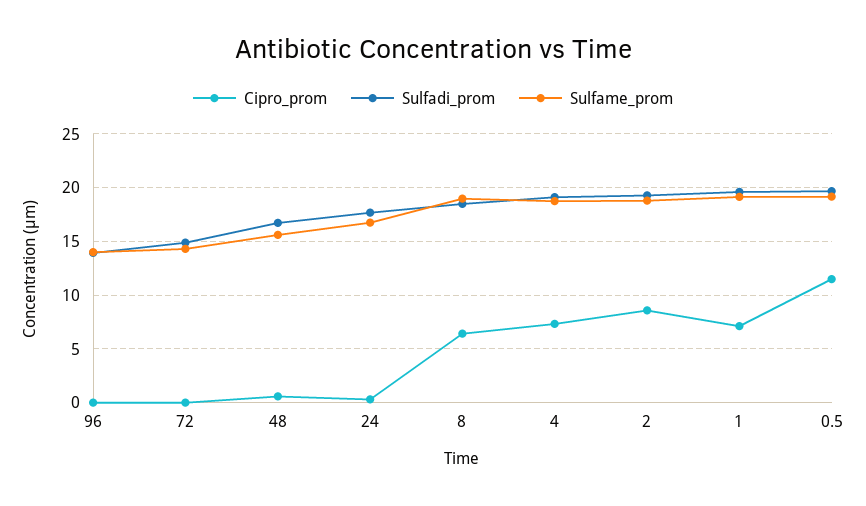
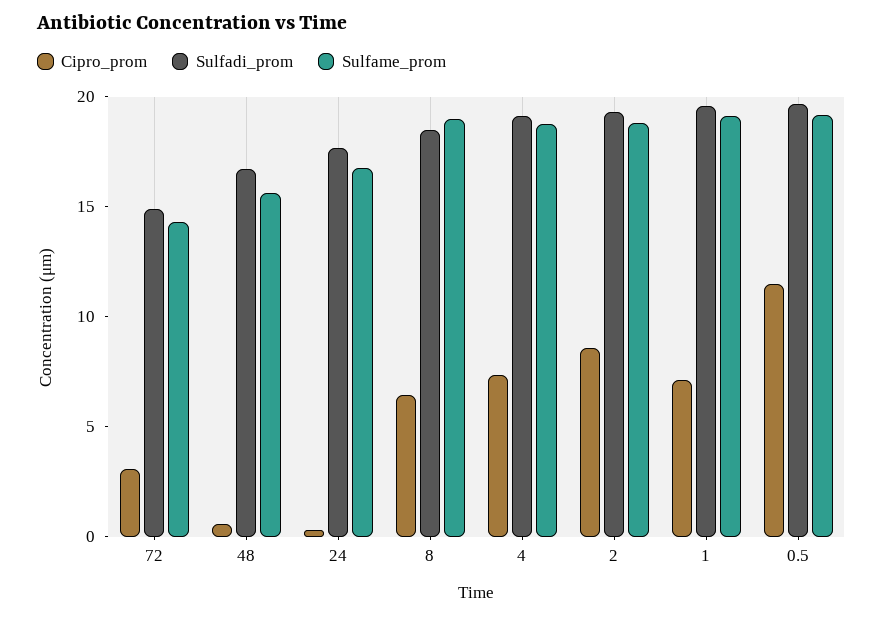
  {
    "Cipro_prom": {
-     "96": 0,
-     "72": 0,
+     "72": 3,
      "48": 1,
      "24": 0,
      "8": 6,
      "4": 7,
      "2": 9,
      "1": 7,
      "0.5": 12
    },
    "Sulfadi_prom": {
-     "96": 14,
      "72": 15,
      "48": 17,
      "24": 18,
      "8": 19,
      "4": 19,
      "2": 19,
      "1": 20,
      "0.5": 20
    },
    "Sulfame_prom": {
-     "96": 14,
      "72": 14,
      "48": 16,
      "24": 17,
      "8": 19,
      "4": 19,
      "2": 19,
      "1": 19,
      "0.5": 19
    }
  }

